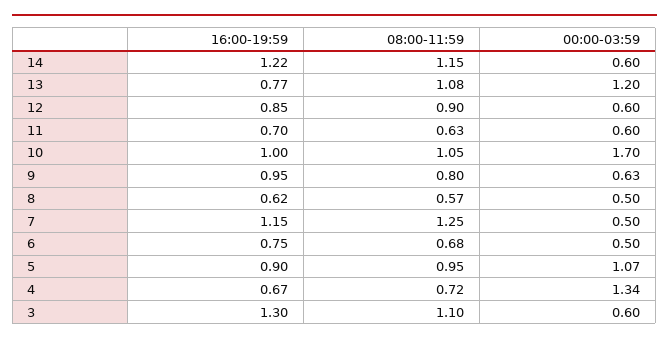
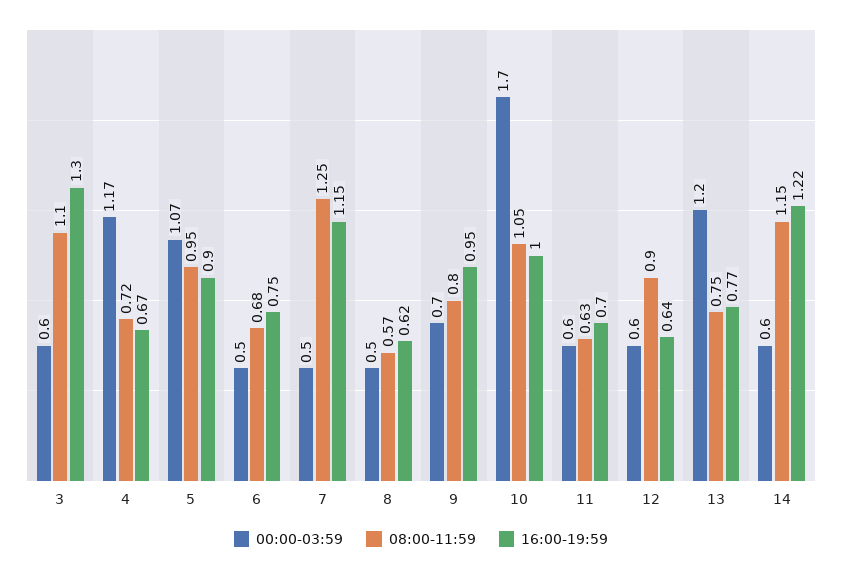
  {
    "16:00-19:59": {
      "14": 1.22,
      "13": 0.77,
-     "12": 0.85,
+     "12": 0.64,
      "11": 0.7,
      "10": 1,
      "9": 0.95,
      "8": 0.62,
      "7": 1.15,
      "6": 0.75,
      "5": 0.9,
      "4": 0.67,
      "3": 1.3
    },
    "08:00-11:59": {
      "14": 1.15,
-     "13": 1.08,
+     "13": 0.75,
      "12": 0.9,
      "11": 0.63,
      "10": 1.05,
      "9": 0.8,
      "8": 0.57,
      "7": 1.25,
      "6": 0.68,
      "5": 0.95,
      "4": 0.72,
      "3": 1.1
    },
    "00:00-03:59": {
      "14": 0.6,
      "13": 1.2,
      "12": 0.6,
      "11": 0.6,
      "10": 1.7,
-     "9": 0.63,
+     "9": 0.7,
      "8": 0.5,
      "7": 0.5,
      "6": 0.5,
      "5": 1.07,
-     "4": 1.34,
+     "4": 1.17,
      "3": 0.6
    }
  }

